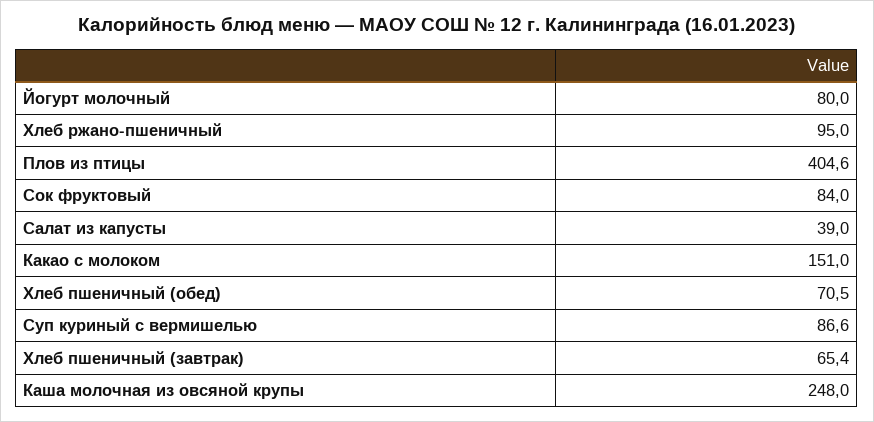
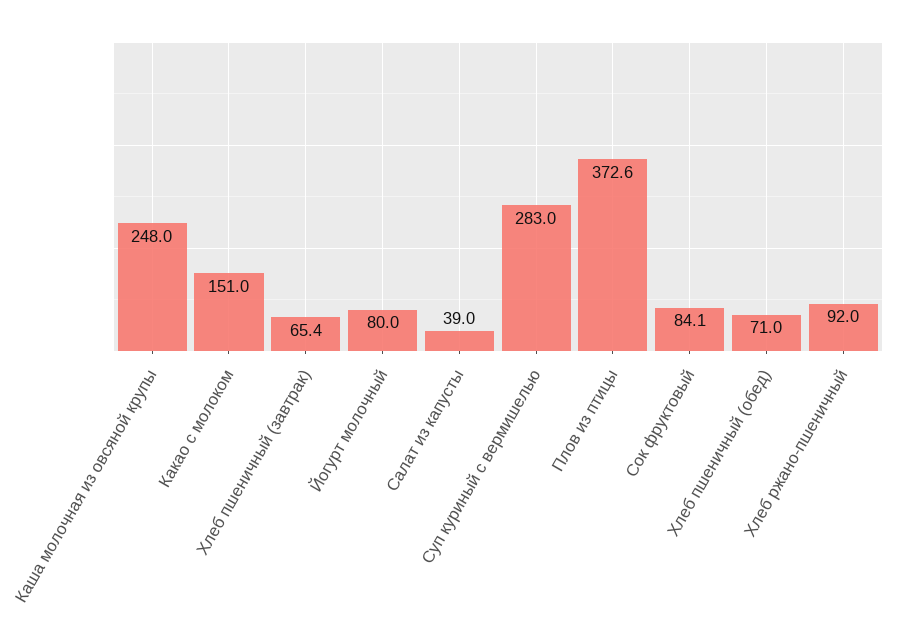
  {
    "Йогурт молочный": 80,
-   "Хлеб ржано-пшеничный": 95,
+   "Хлеб ржано-пшеничный": 92,
-   "Плов из птицы": 404.6,
+   "Плов из птицы": 372.6,
-   "Сок фруктовый": 84,
+   "Сок фруктовый": 84.1,
    "Салат из капусты": 39,
    "Какао с молоком": 151,
-   "Хлеб пшеничный (обед)": 70.5,
+   "Хлеб пшеничный (обед)": 71,
-   "Суп куриный с вермишелью": 86.6,
+   "Суп куриный с вермишелью": 283,
    "Хлеб пшеничный (завтрак)": 65.4,
    "Каша молочная из овсяной крупы": 248
  }

